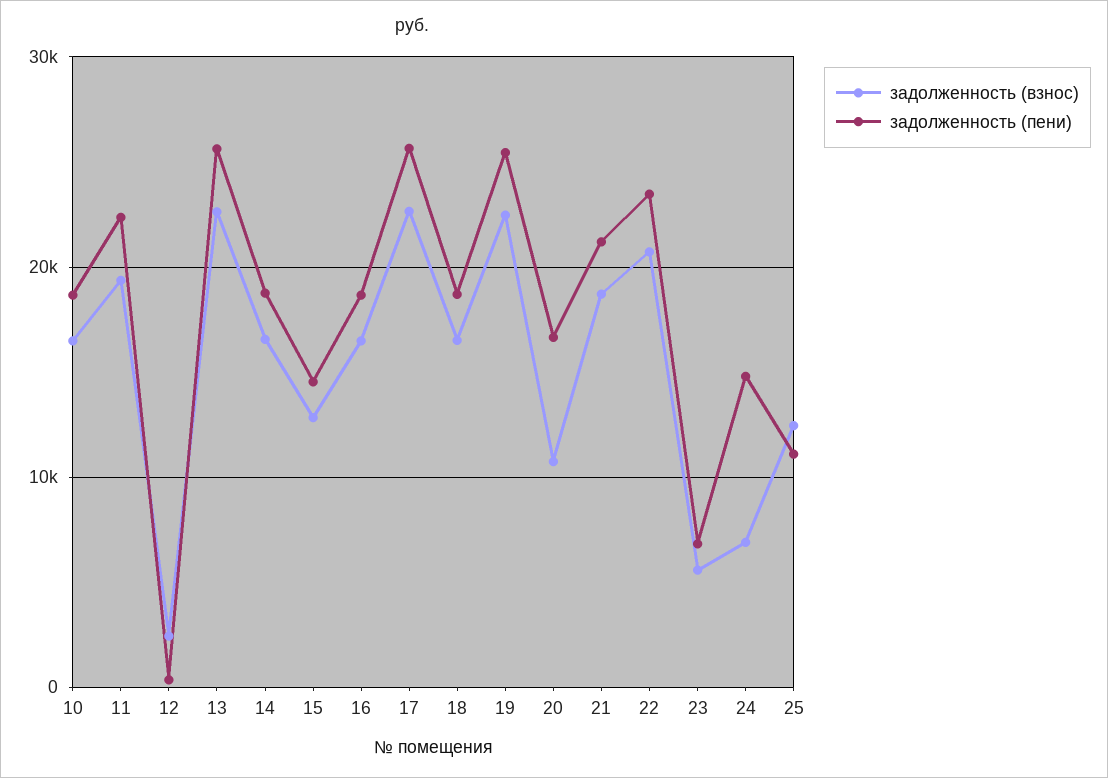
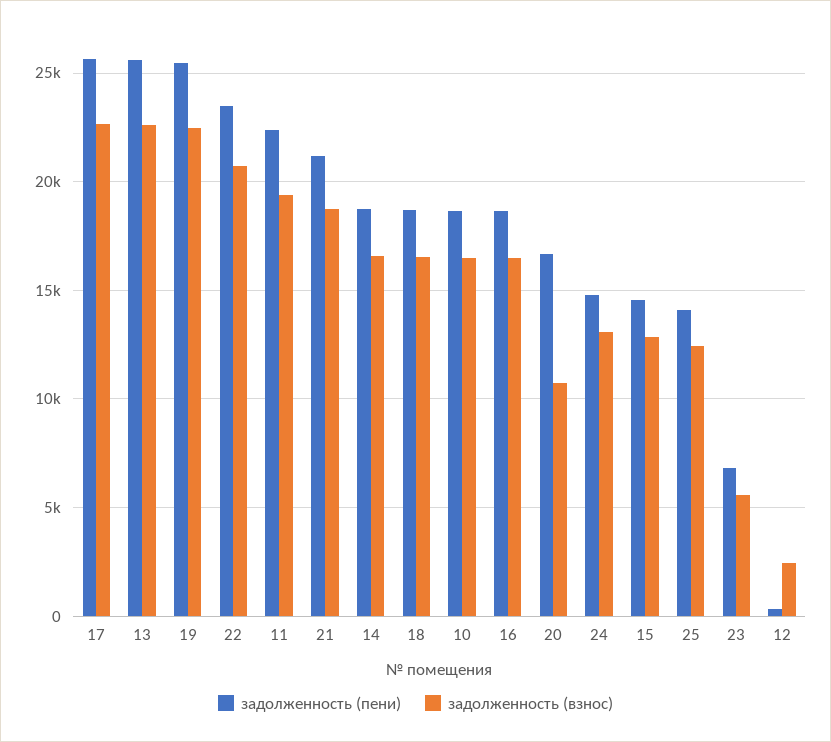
  {
    "задолженность (взнос)": {
      "10": 16500,
      "11": 19500,
      "12": 2500,
      "13": 22500,
      "14": 16500,
      "15": 13000,
      "16": 16500,
      "17": 22500,
      "18": 16500,
      "19": 22500,
      "20": 10500,
      "21": 18500,
      "22": 20500,
      "23": 5500,
-     "24": 7000,
+     "24": 13000,
      "25": 12500
    },
    "задолженность (пени)": {
      "10": 18500,
      "11": 22500,
      "12": 500,
      "13": 25500,
      "14": 19000,
      "15": 14500,
      "16": 18500,
      "17": 25500,
      "18": 18500,
      "19": 25500,
      "20": 16500,
      "21": 21000,
      "22": 23500,
      "23": 7000,
      "24": 15000,
-     "25": 11000
+     "25": 14000
    }
  }

